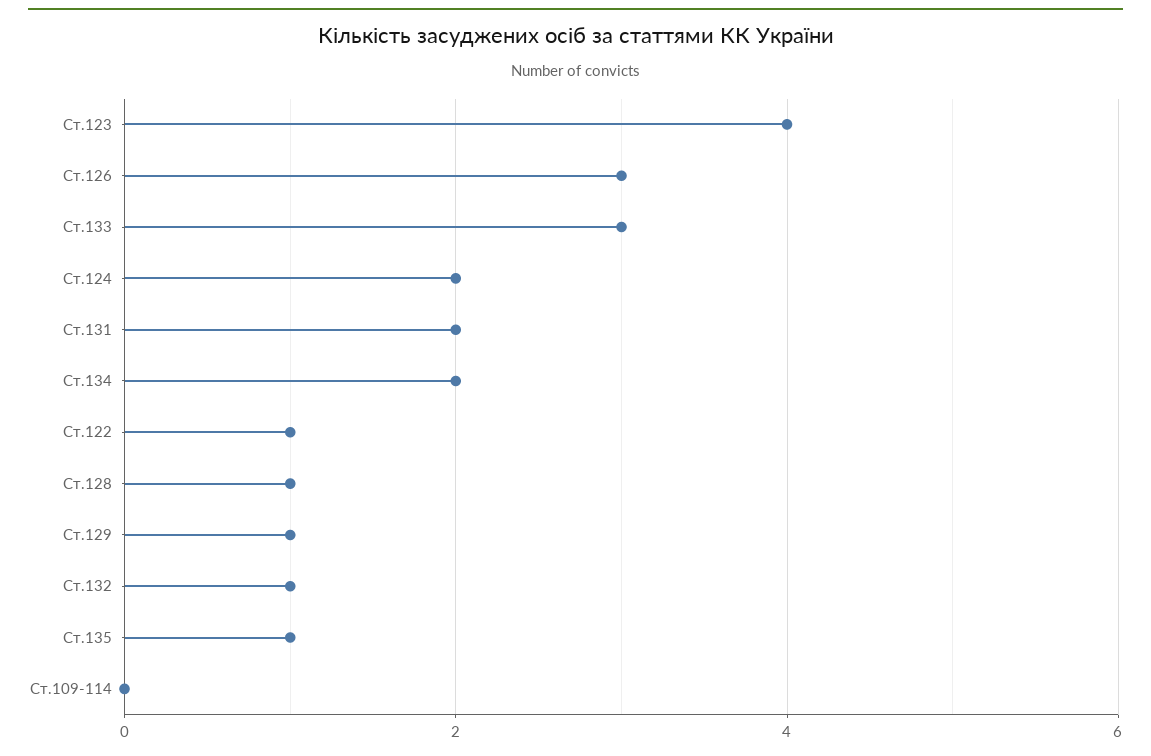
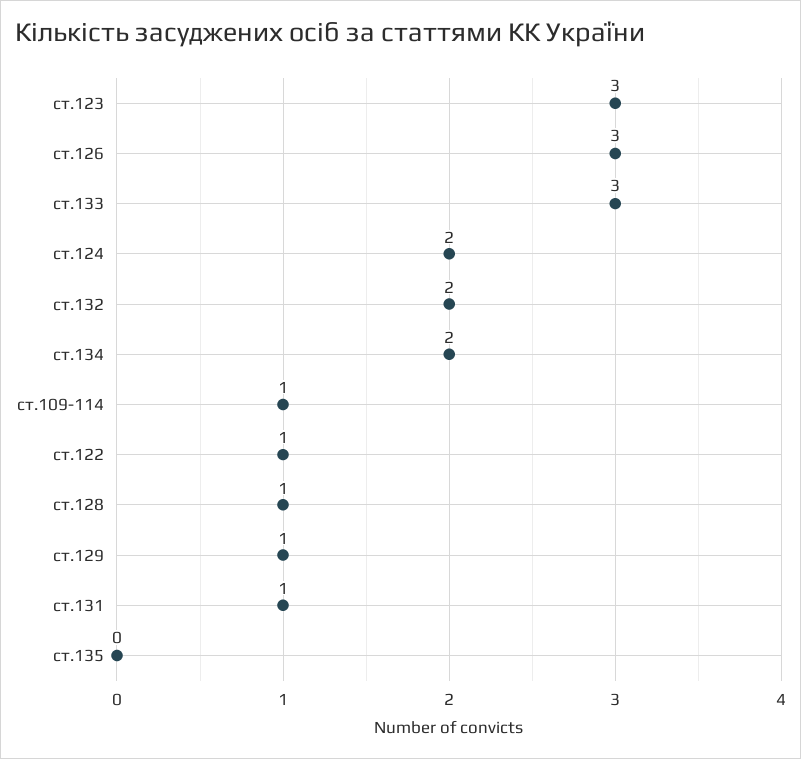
  {
-   "Ст.123": 4,
+   "Ст.123": 3,
    "Ст.126": 3,
    "Ст.133": 3,
    "Ст.124": 2,
-   "Ст.131": 2,
+   "Ст.131": 1,
    "Ст.134": 2,
    "Ст.122": 1,
    "Ст.128": 1,
    "Ст.129": 1,
-   "Ст.132": 1,
+   "Ст.132": 2,
-   "Ст.135": 1,
+   "Ст.135": 0,
-   "Ст.109-114": 0
+   "Ст.109-114": 1
  }

